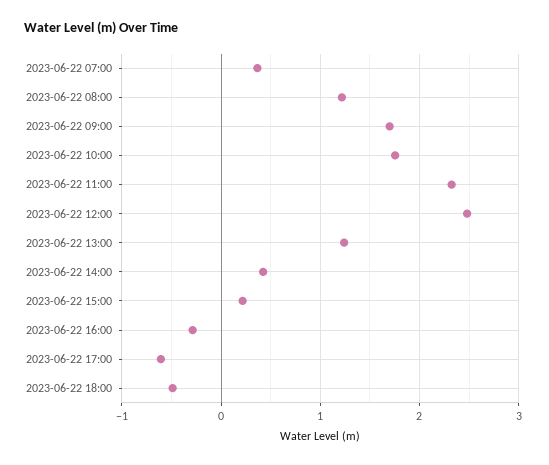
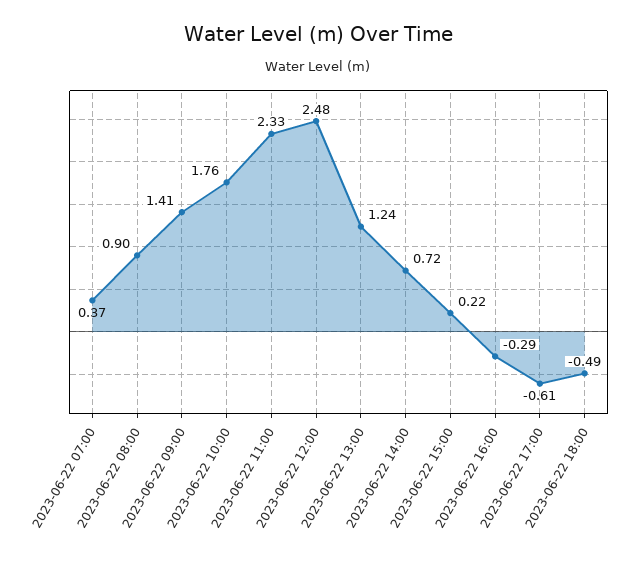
  {
    "2023-06-22 07:00": 0.37,
-   "2023-06-22 08:00": 1.2,
+   "2023-06-22 08:00": 0.9,
-   "2023-06-22 09:00": 1.7,
+   "2023-06-22 09:00": 1.41,
    "2023-06-22 10:00": 1.76,
    "2023-06-22 11:00": 2.33,
    "2023-06-22 12:00": 2.48,
    "2023-06-22 13:00": 1.24,
-   "2023-06-22 14:00": 0.4,
+   "2023-06-22 14:00": 0.72,
    "2023-06-22 15:00": 0.22,
    "2023-06-22 16:00": -0.29,
    "2023-06-22 17:00": -0.61,
    "2023-06-22 18:00": -0.49
  }

